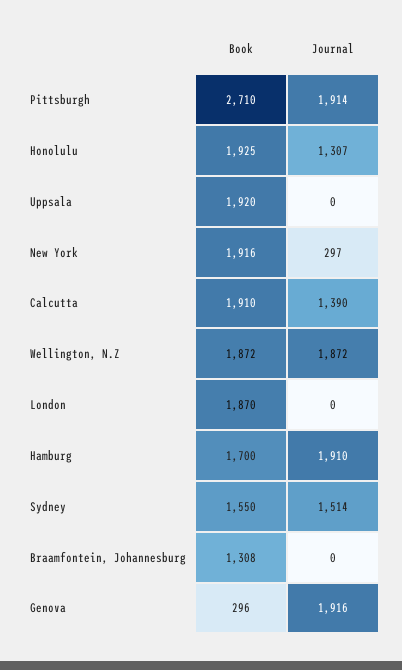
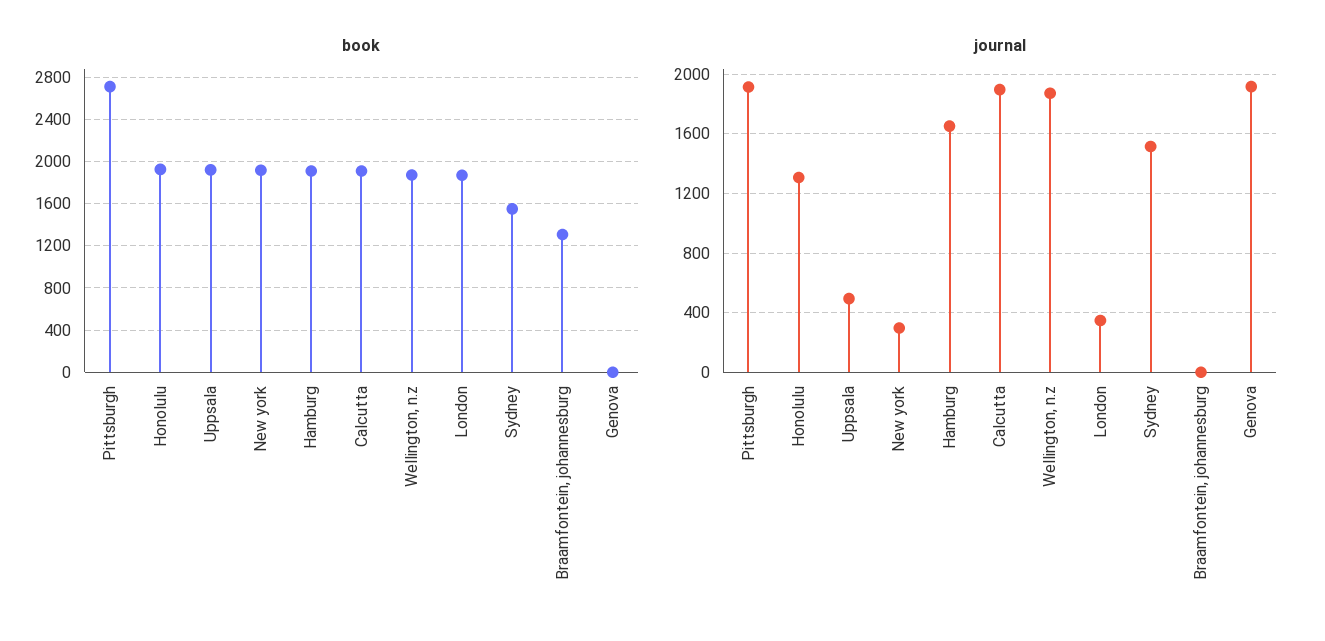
  {
    "Book": {
      "Pittsburgh": 2710,
      "Honolulu": 1925,
      "Uppsala": 1920,
      "New York": 1916,
      "Calcutta": 1910,
      "Wellington, N.Z": 1872,
      "London": 1870,
-     "Hamburg": 1700,
+     "Hamburg": 1900,
      "Sydney": 1550,
      "Braamfontein, Johannesburg": 1308,
-     "Genova": 296
+     "Genova": 0
    },
    "Journal": {
      "Pittsburgh": 1914,
      "Honolulu": 1307,
-     "Uppsala": 0,
+     "Uppsala": 500,
      "New York": 297,
-     "Calcutta": 1390,
+     "Calcutta": 1900,
      "Wellington, N.Z": 1872,
-     "London": 0,
+     "London": 350,
-     "Hamburg": 1910,
+     "Hamburg": 1650,
      "Sydney": 1514,
      "Braamfontein, Johannesburg": 0,
      "Genova": 1916
    }
  }

